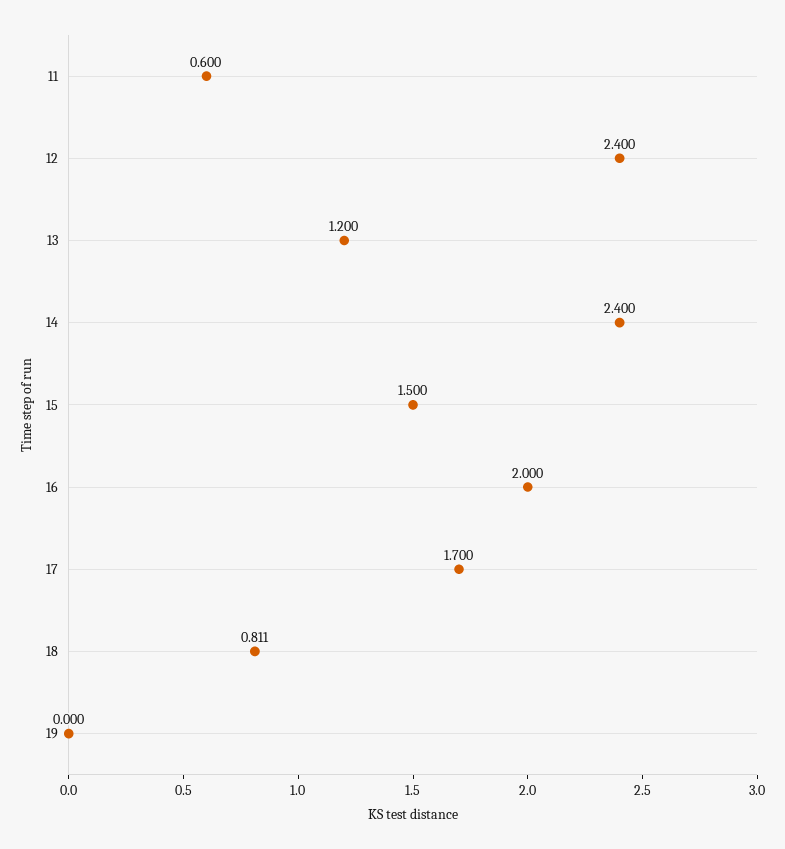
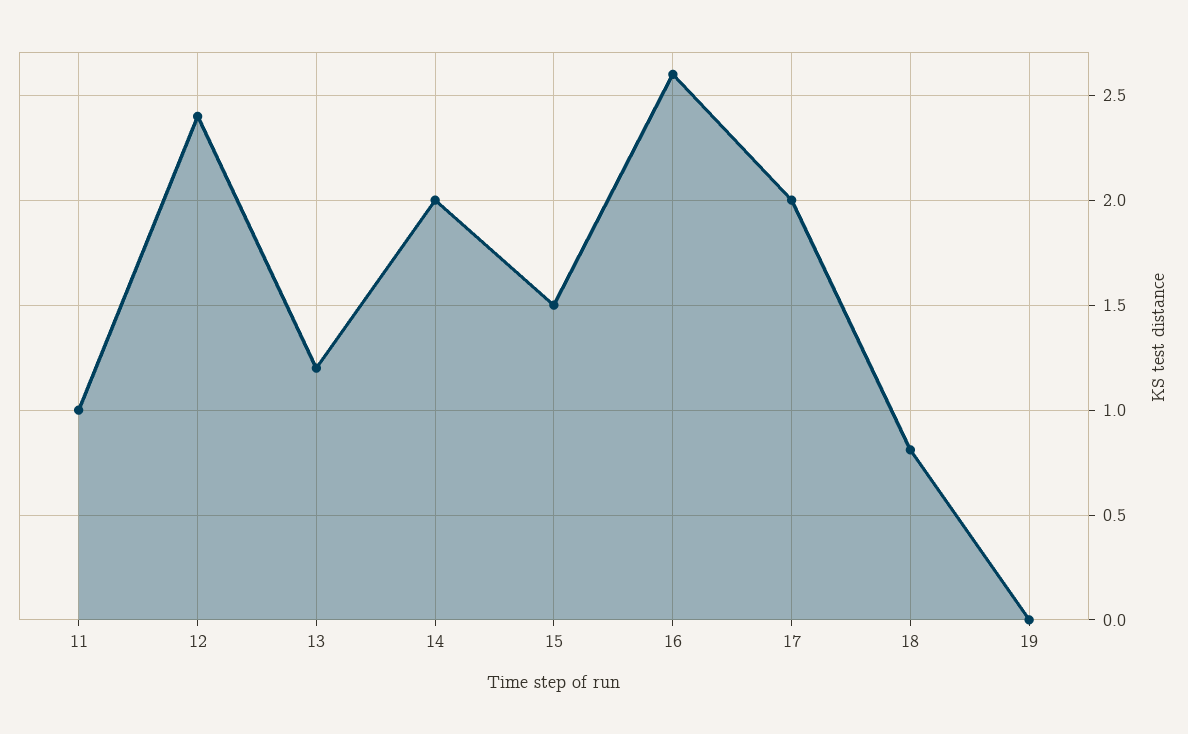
  {
-   "11": 0.6,
+   "11": 1,
    "12": 2.4,
    "13": 1.2,
-   "14": 2.4,
+   "14": 2,
    "15": 1.5,
-   "16": 2,
+   "16": 2.6,
-   "17": 1.7,
+   "17": 2,
    "18": 0.811,
    "19": 0
  }

